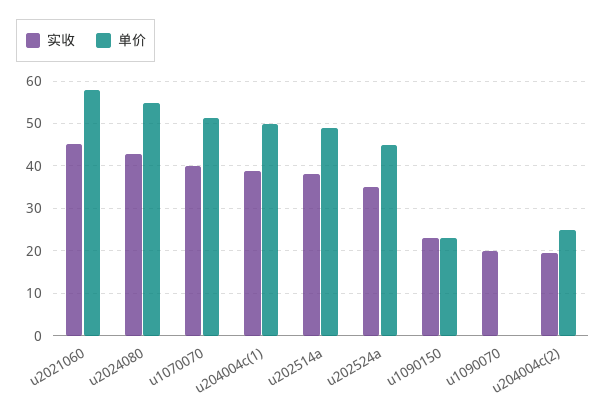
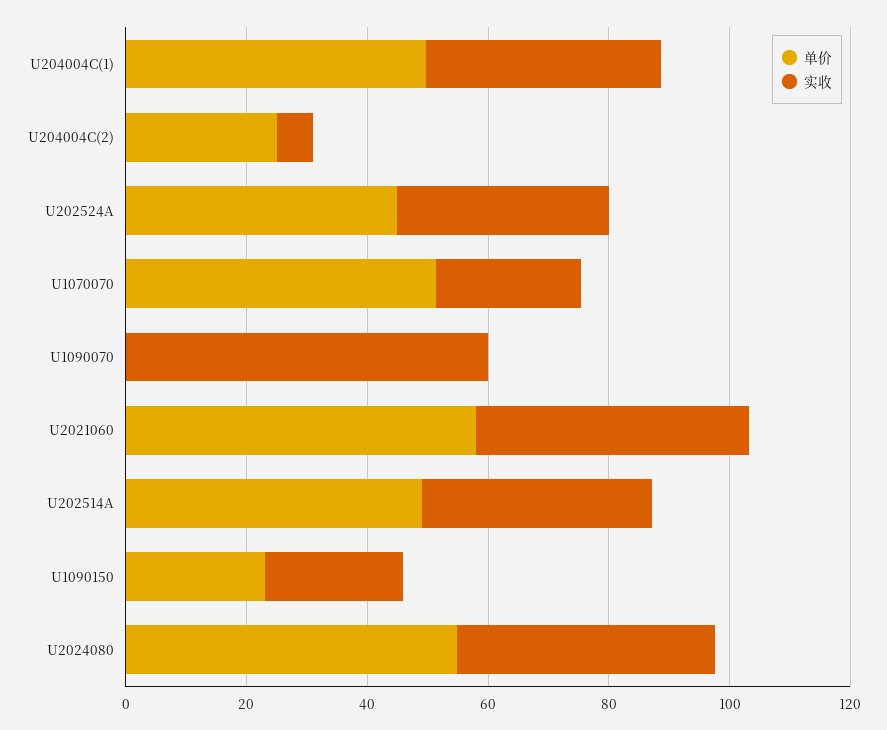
  {
    "实收": {
      "u2021060": 46,
      "u2024080": 42,
-     "u1070070": 40,
+     "u1070070": 25,
      "u204004c(1)": 38,
      "u202514a": 38,
      "u202524a": 36,
      "u1090150": 24,
-     "u1090070": 20,
+     "u1090070": 60,
-     "u204004c(2)": 20
+     "u204004c(2)": 5
    },
    "单价": {
      "u2021060": 58,
      "u2024080": 54,
      "u1070070": 52,
      "u204004c(1)": 50,
      "u202514a": 50,
      "u202524a": 46,
      "u1090150": 24,
      "u1090070": 0,
      "u204004c(2)": 26
    }
  }

